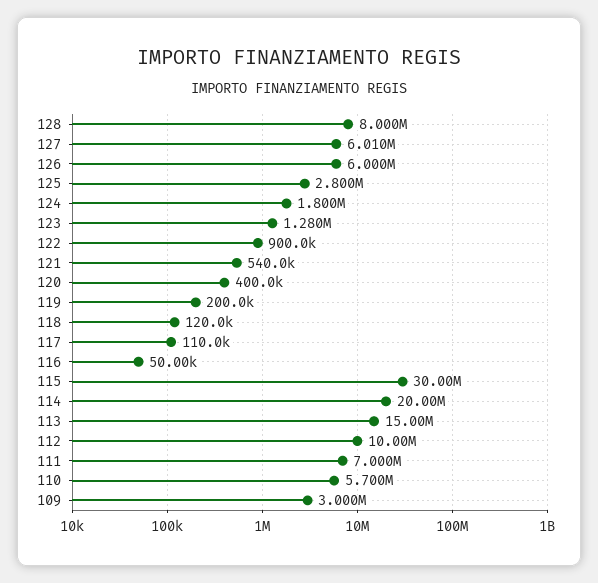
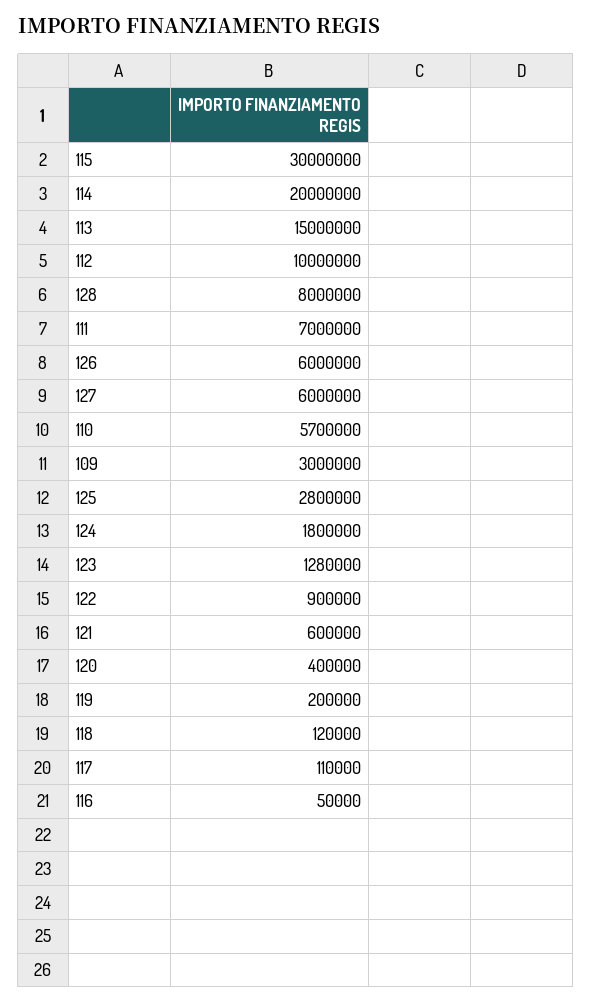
  {
    "128": 8000000,
-   "127": 6010000,
+   "127": 6000000,
    "126": 6000000,
    "125": 2800000,
    "124": 1800000,
    "123": 1280000,
    "122": 900000,
-   "121": 540000,
+   "121": 600000,
    "120": 400000,
    "119": 200000,
    "118": 120000,
    "117": 110000,
    "116": 50000,
    "115": 30000000,
    "114": 20000000,
    "113": 15000000,
    "112": 10000000,
    "111": 7000000,
    "110": 5700000,
    "109": 3000000
  }

